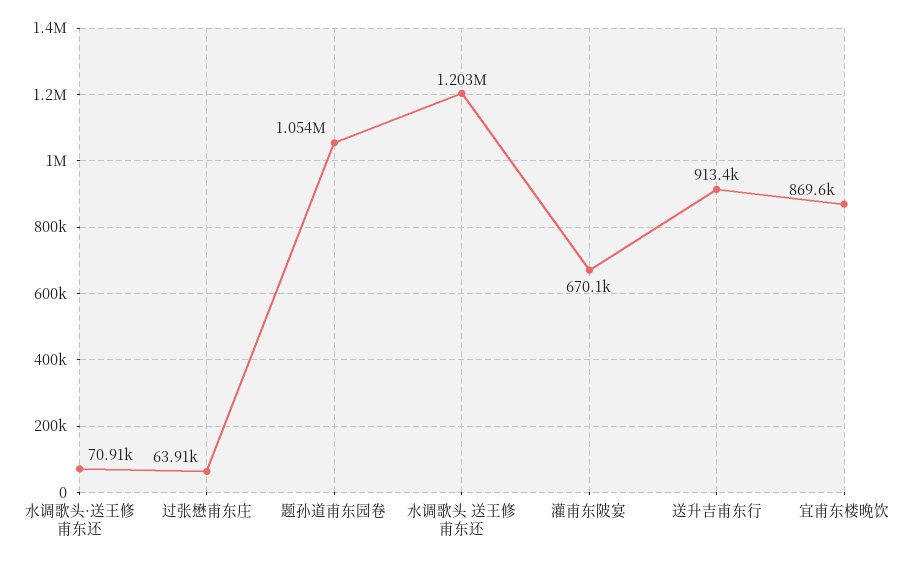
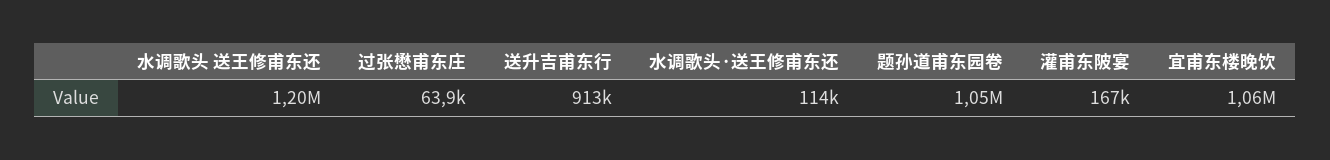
  {
-   "水调歌头·送王修甫东还": 70910,
+   "水调歌头·送王修甫东还": 114000,
    "过张懋甫东庄": 63910,
    "题孙道甫东园卷": 1054000,
    "水调歌头 送王修甫东还": 1203000,
-   "灌甫东陂宴": 670100,
+   "灌甫东陂宴": 167000,
    "送升吉甫东行": 913400,
-   "宜甫东楼晚饮": 869600
+   "宜甫东楼晚饮": 1060000
  }

